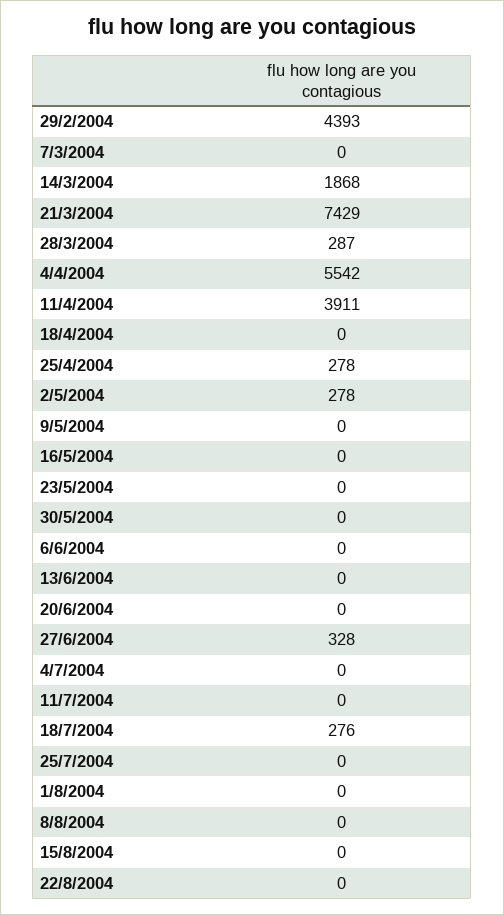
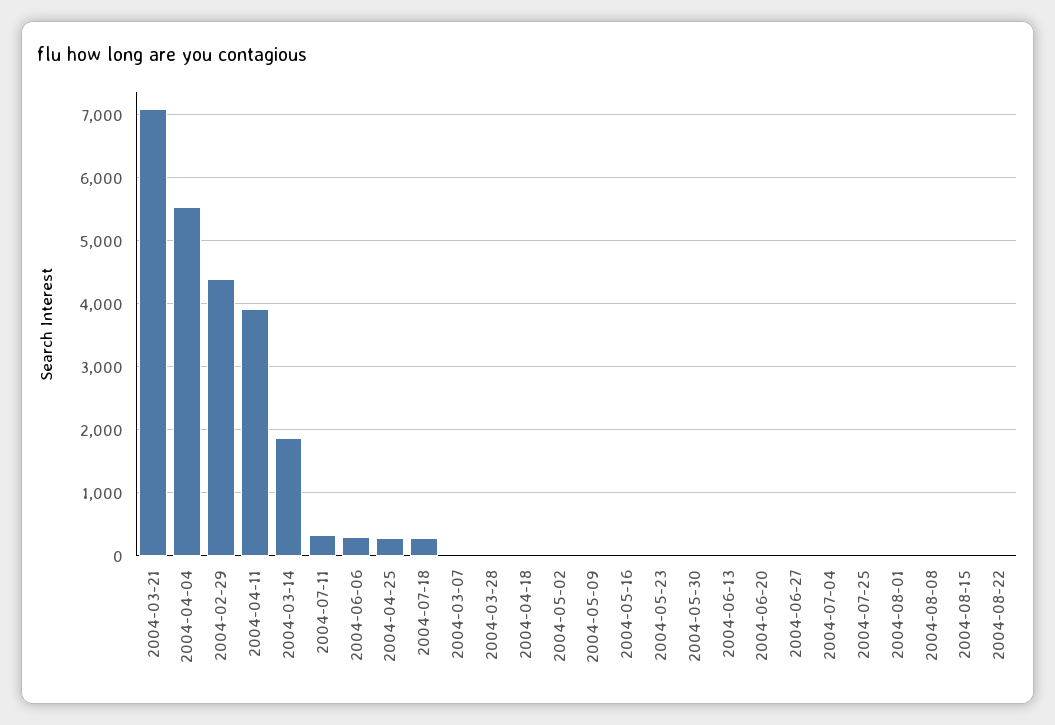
  {
    "29/2/2004": 4393,
    "7/3/2004": 0,
    "14/3/2004": 1868,
-   "21/3/2004": 7429,
+   "21/3/2004": 7100,
-   "28/3/2004": 287,
+   "28/3/2004": 0,
    "4/4/2004": 5542,
    "11/4/2004": 3911,
    "18/4/2004": 0,
    "25/4/2004": 278,
-   "2/5/2004": 278,
+   "2/5/2004": 0,
    "9/5/2004": 0,
    "16/5/2004": 0,
    "23/5/2004": 0,
    "30/5/2004": 0,
-   "6/6/2004": 0,
+   "6/6/2004": 300,
    "13/6/2004": 0,
    "20/6/2004": 0,
-   "27/6/2004": 328,
+   "27/6/2004": 0,
    "4/7/2004": 0,
-   "11/7/2004": 0,
+   "11/7/2004": 300,
    "18/7/2004": 276,
    "25/7/2004": 0,
    "1/8/2004": 0,
    "8/8/2004": 0,
    "15/8/2004": 0,
    "22/8/2004": 0
  }

